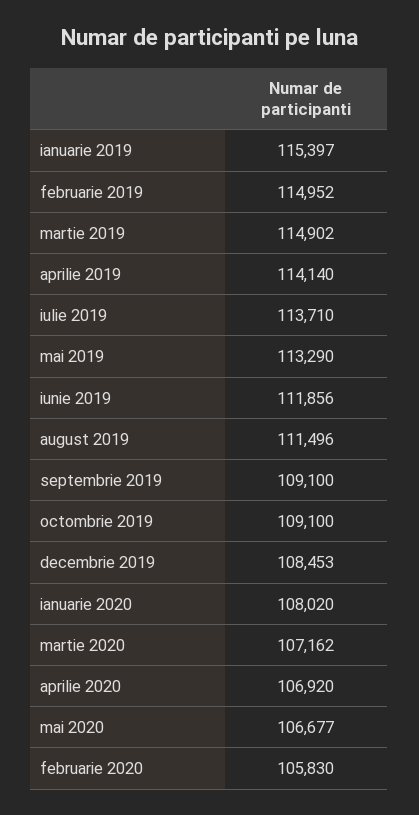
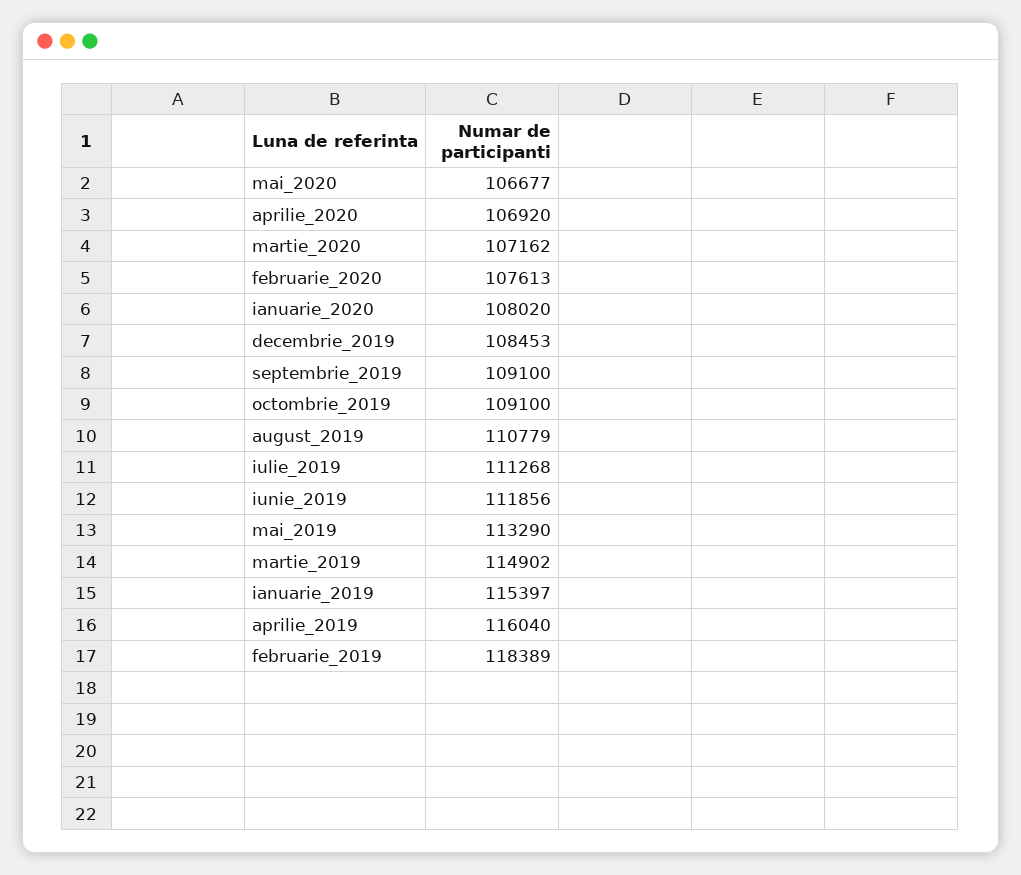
  {
    "ianuarie 2019": 115397,
-   "februarie 2019": 114952,
+   "februarie 2019": 118389,
    "martie 2019": 114902,
-   "aprilie 2019": 114140,
+   "aprilie 2019": 116040,
-   "iulie 2019": 113710,
+   "iulie 2019": 111268,
    "mai 2019": 113290,
    "iunie 2019": 111856,
-   "august 2019": 111496,
+   "august 2019": 110779,
    "septembrie 2019": 109100,
    "octombrie 2019": 109100,
    "decembrie 2019": 108453,
    "ianuarie 2020": 108020,
    "martie 2020": 107162,
    "aprilie 2020": 106920,
    "mai 2020": 106677,
-   "februarie 2020": 105830
+   "februarie 2020": 107613
  }

